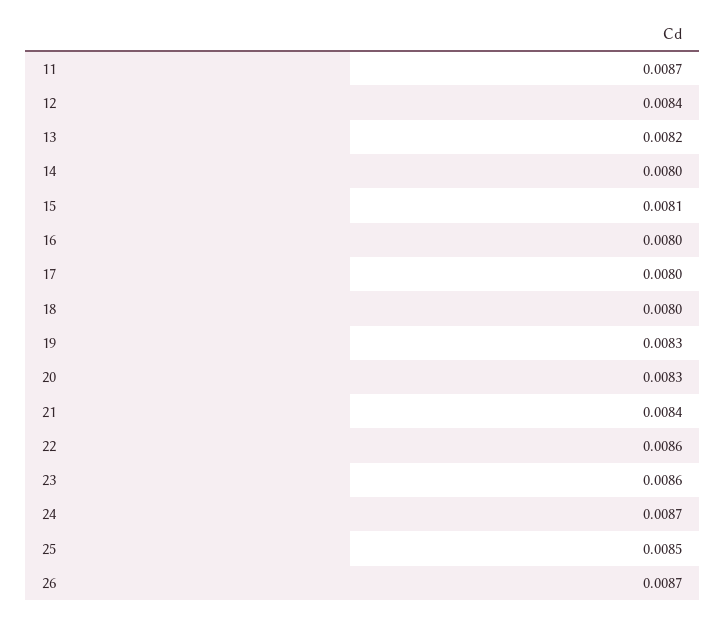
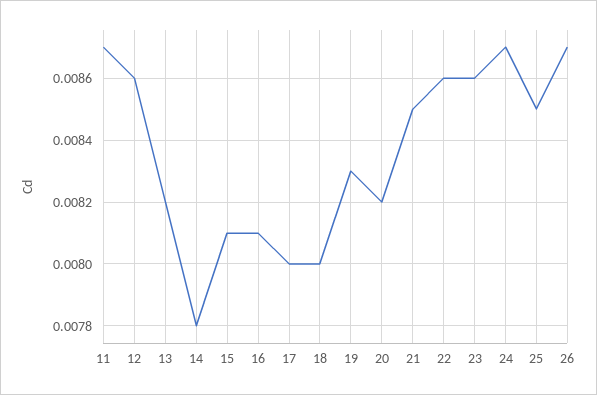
  {
    "11": 0.0087,
-   "12": 0.0084,
+   "12": 0.0086,
    "13": 0.0082,
-   "14": 0.008,
+   "14": 0.0078,
    "15": 0.0081,
-   "16": 0.008,
+   "16": 0.0081,
    "17": 0.008,
    "18": 0.008,
    "19": 0.0083,
-   "20": 0.0083,
+   "20": 0.0082,
-   "21": 0.0084,
+   "21": 0.0085,
    "22": 0.0086,
    "23": 0.0086,
    "24": 0.0087,
    "25": 0.0085,
    "26": 0.0087
  }

